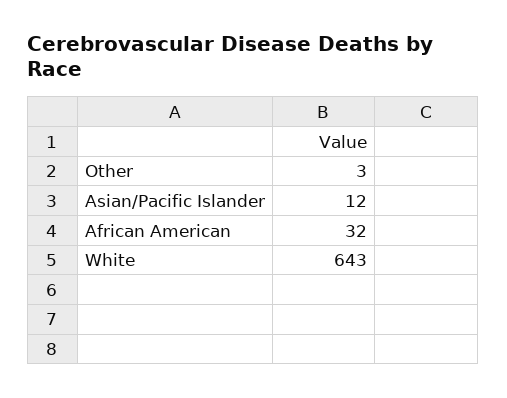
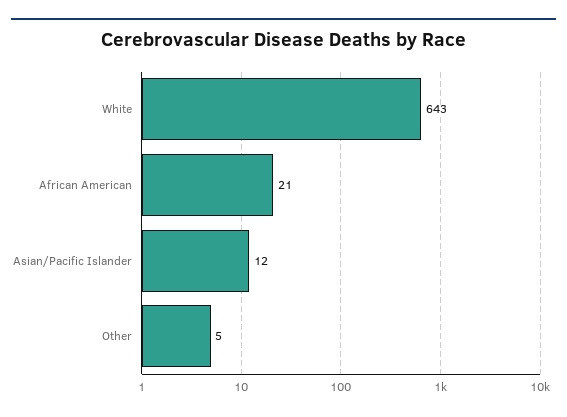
  {
-   "Other": 3,
+   "Other": 5,
    "Asian/Pacific Islander": 12,
-   "African American": 32,
+   "African American": 21,
    "White": 643
  }

